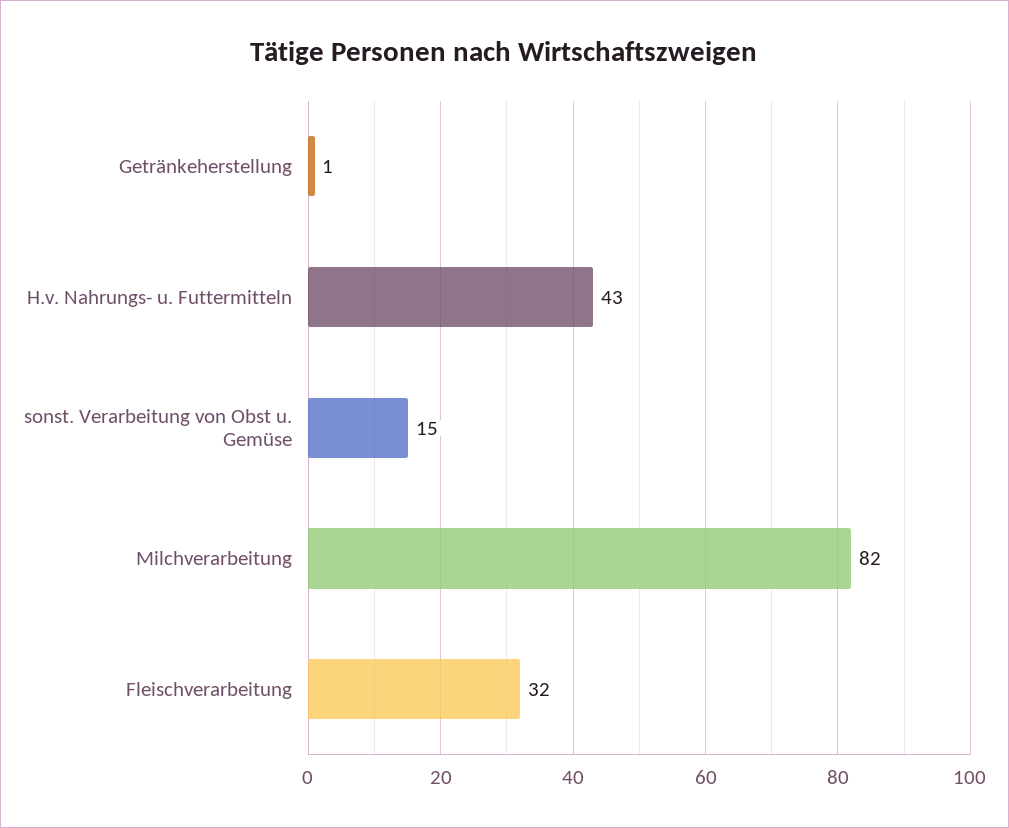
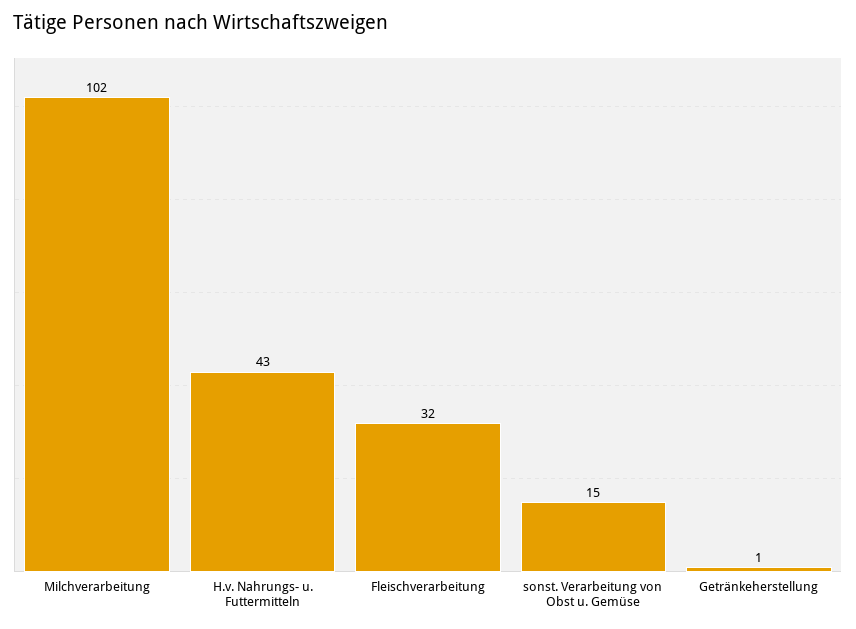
  {
    "Getränkeherstellung": 1,
    "H.v. Nahrungs- u. Futtermitteln": 43,
    "sonst. Verarbeitung von Obst u. Gemüse": 15,
-   "Milchverarbeitung": 82,
+   "Milchverarbeitung": 102,
    "Fleischverarbeitung": 32
  }

